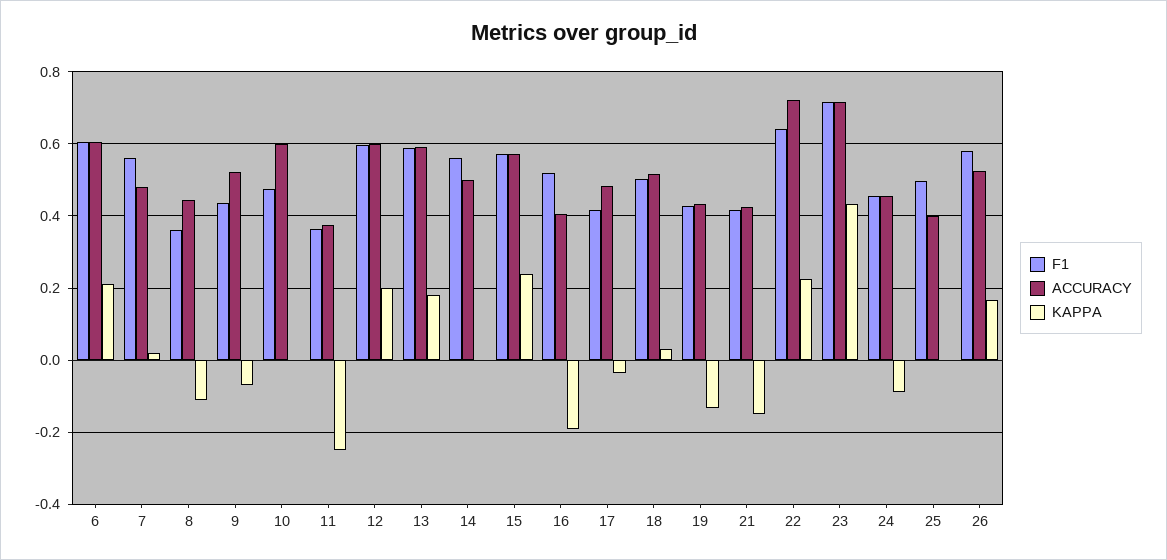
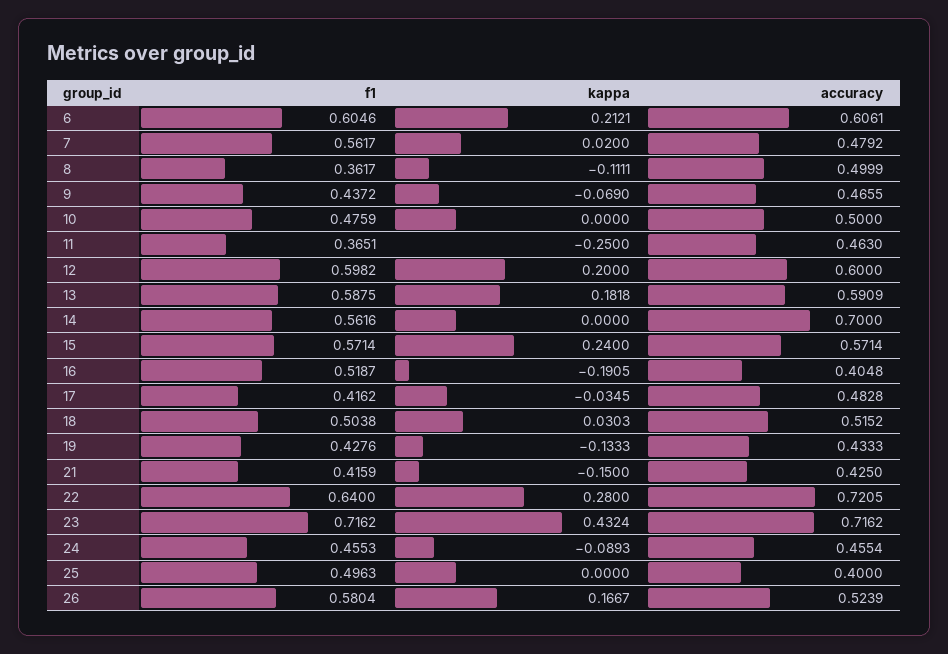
  {
    "F1": {
      "6": 0.6046,
      "7": 0.5617,
      "8": 0.3617,
      "9": 0.4372,
      "10": 0.4759,
      "11": 0.3651,
      "12": 0.5982,
      "13": 0.5875,
      "14": 0.5616,
      "15": 0.5714,
      "16": 0.5187,
      "17": 0.4162,
      "18": 0.5038,
      "19": 0.4276,
      "21": 0.4159,
      "22": 0.64,
      "23": 0.7162,
      "24": 0.4553,
      "25": 0.4963,
      "26": 0.5804
    },
    "ACCURACY": {
      "6": 0.6061,
      "7": 0.4792,
-     "8": 0.44,
+     "8": 0.4999,
-     "9": 0.52,
+     "9": 0.4655,
-     "10": 0.6,
+     "10": 0.5,
-     "11": 0.38,
+     "11": 0.463,
      "12": 0.6,
      "13": 0.5909,
-     "14": 0.5,
+     "14": 0.7,
      "15": 0.5714,
      "16": 0.4048,
      "17": 0.4828,
      "18": 0.5152,
      "19": 0.4333,
      "21": 0.425,
      "22": 0.7205,
      "23": 0.7162,
      "24": 0.4554,
      "25": 0.4,
      "26": 0.5239
    },
    "KAPPA": {
      "6": 0.2121,
      "7": 0.02,
      "8": -0.1111,
      "9": -0.069,
      "10": 0,
      "11": -0.25,
      "12": 0.2,
      "13": 0.1818,
      "14": 0,
      "15": 0.24,
      "16": -0.1905,
      "17": -0.0345,
      "18": 0.0303,
      "19": -0.1333,
      "21": -0.15,
-     "22": 0.22,
+     "22": 0.28,
      "23": 0.4324,
      "24": -0.0893,
      "25": 0,
      "26": 0.1667
    }
  }

